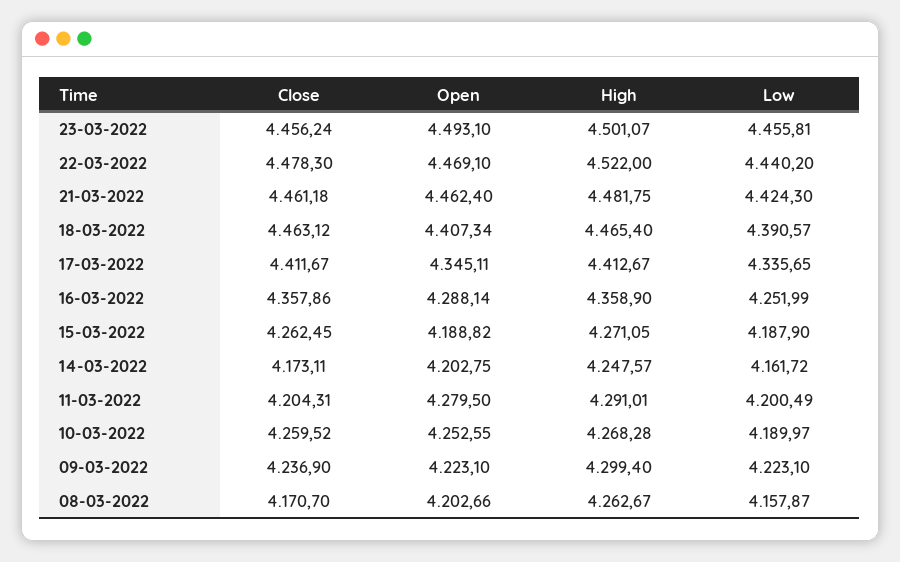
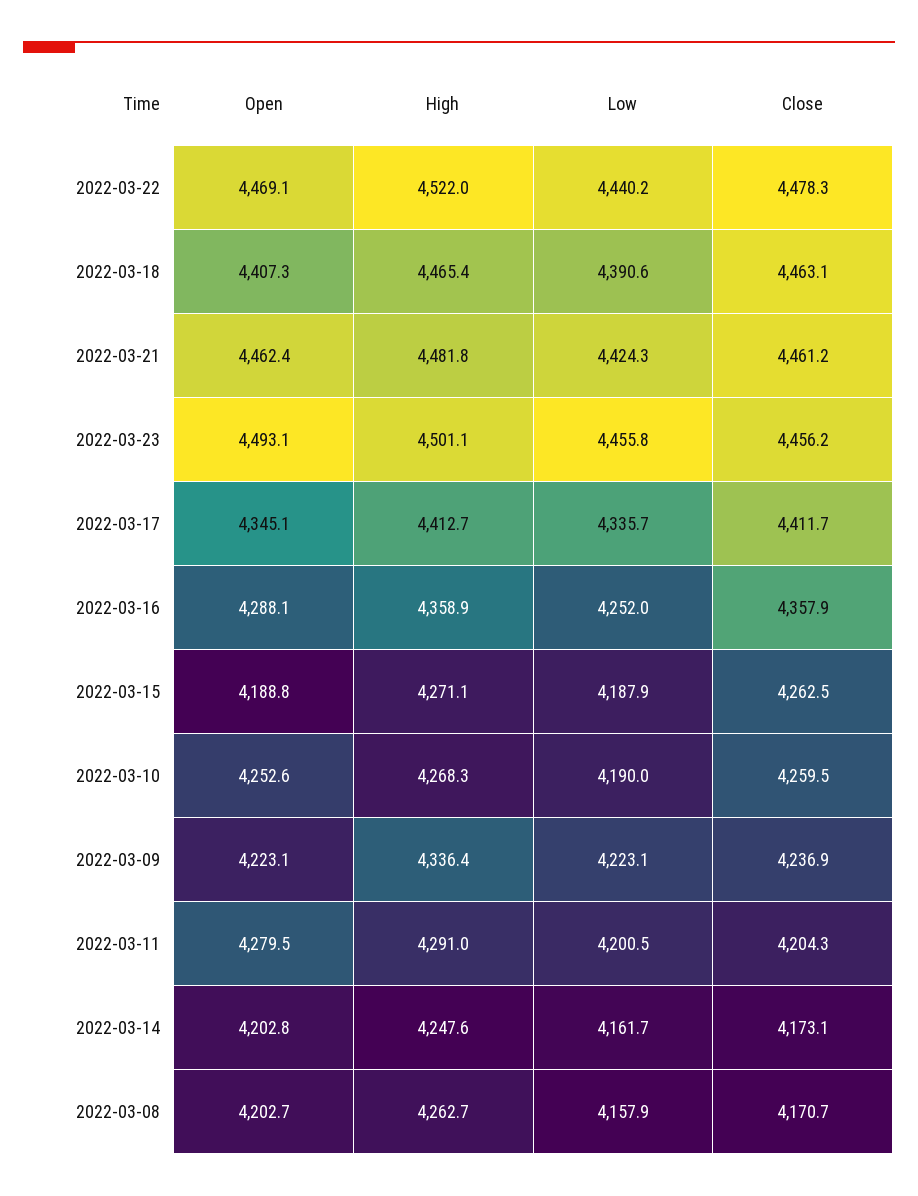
  {
    "Close": {
      "23-03-2022": 4456.24,
      "22-03-2022": 4478.3,
      "21-03-2022": 4461.18,
      "18-03-2022": 4463.12,
      "17-03-2022": 4411.67,
      "16-03-2022": 4357.86,
      "15-03-2022": 4262.45,
      "14-03-2022": 4173.11,
      "11-03-2022": 4204.31,
      "10-03-2022": 4259.52,
      "09-03-2022": 4236.9,
      "08-03-2022": 4170.7
    },
    "Open": {
      "23-03-2022": 4493.1,
      "22-03-2022": 4469.1,
      "21-03-2022": 4462.4,
      "18-03-2022": 4407.34,
      "17-03-2022": 4345.11,
      "16-03-2022": 4288.14,
      "15-03-2022": 4188.82,
      "14-03-2022": 4202.75,
      "11-03-2022": 4279.5,
      "10-03-2022": 4252.55,
      "09-03-2022": 4223.1,
      "08-03-2022": 4202.66
    },
    "High": {
      "23-03-2022": 4501.07,
      "22-03-2022": 4522,
      "21-03-2022": 4481.75,
      "18-03-2022": 4465.4,
      "17-03-2022": 4412.67,
      "16-03-2022": 4358.9,
      "15-03-2022": 4271.05,
      "14-03-2022": 4247.57,
      "11-03-2022": 4291.01,
      "10-03-2022": 4268.28,
-     "09-03-2022": 4299.4,
+     "09-03-2022": 4336.4,
      "08-03-2022": 4262.67
    },
    "Low": {
      "23-03-2022": 4455.81,
      "22-03-2022": 4440.2,
      "21-03-2022": 4424.3,
      "18-03-2022": 4390.57,
      "17-03-2022": 4335.65,
      "16-03-2022": 4251.99,
      "15-03-2022": 4187.9,
      "14-03-2022": 4161.72,
      "11-03-2022": 4200.49,
      "10-03-2022": 4189.97,
      "09-03-2022": 4223.1,
      "08-03-2022": 4157.87
    }
  }

